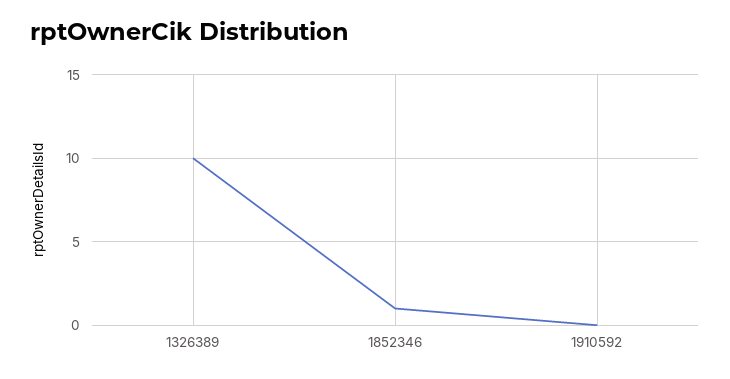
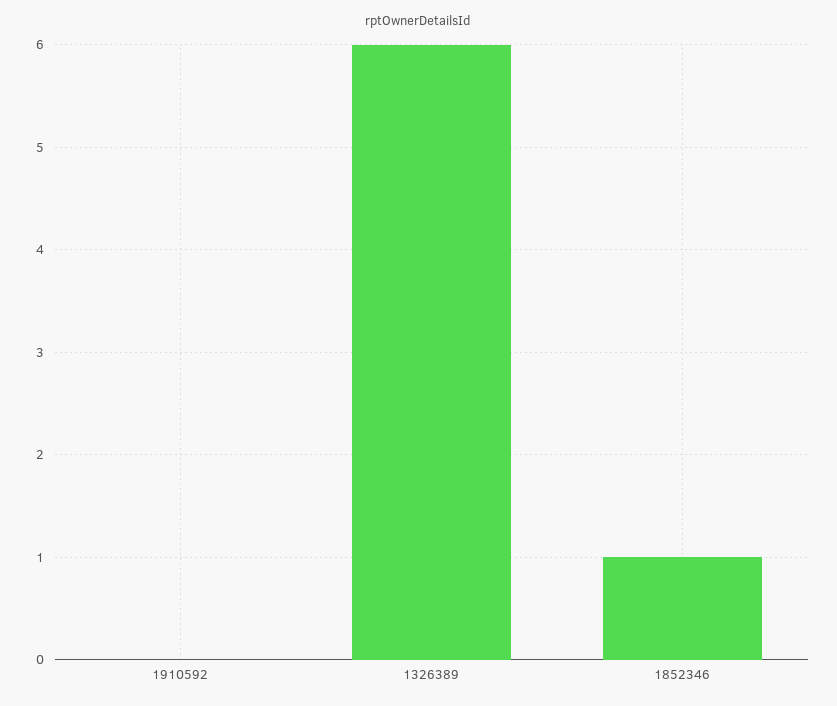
  {
-   "1326389": 10,
+   "1326389": 6,
    "1852346": 1,
    "1910592": 0
  }

